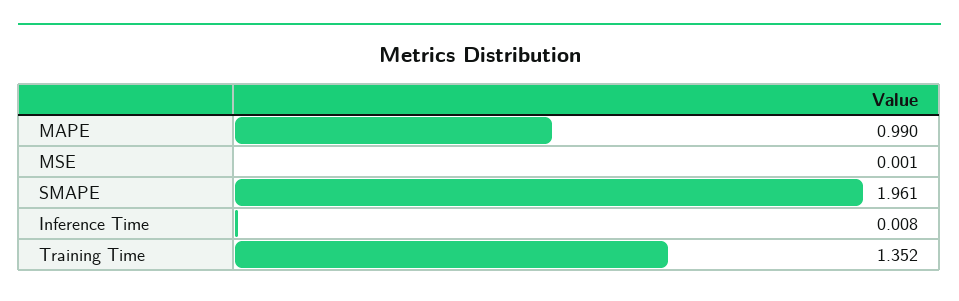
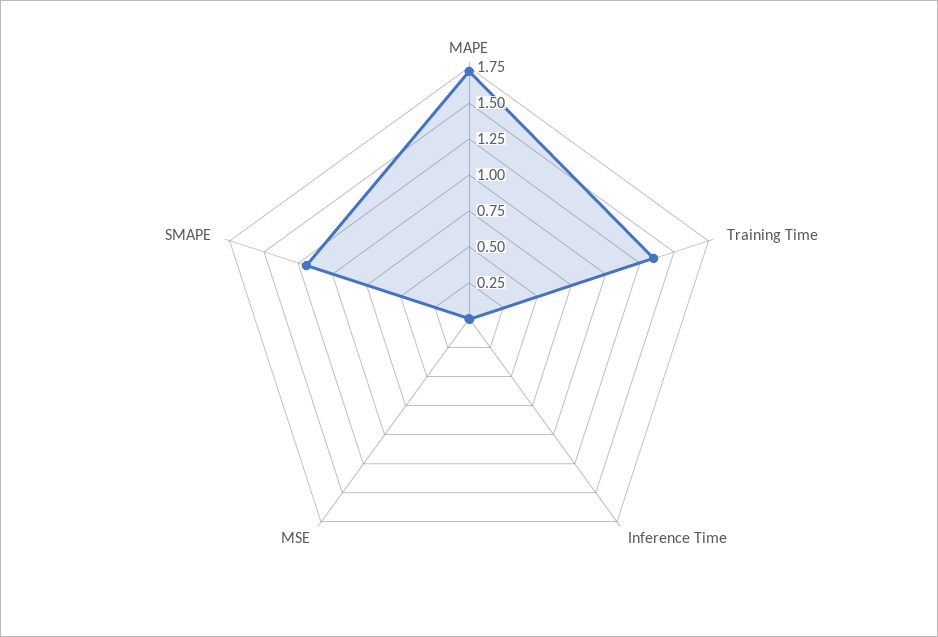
  {
-   "MAPE": 0.99,
+   "MAPE": 1.75,
    "MSE": 0.001,
-   "SMAPE": 1.961,
+   "SMAPE": 1.25,
    "Inference Time": 0.008,
    "Training Time": 1.352
  }

